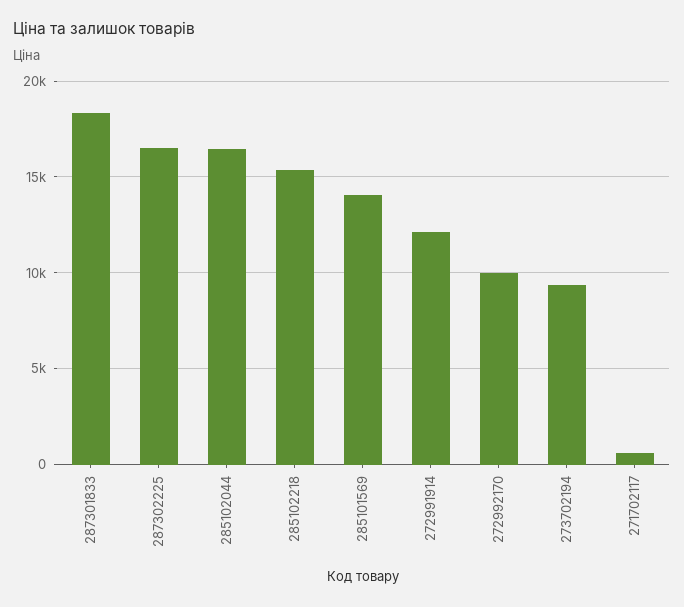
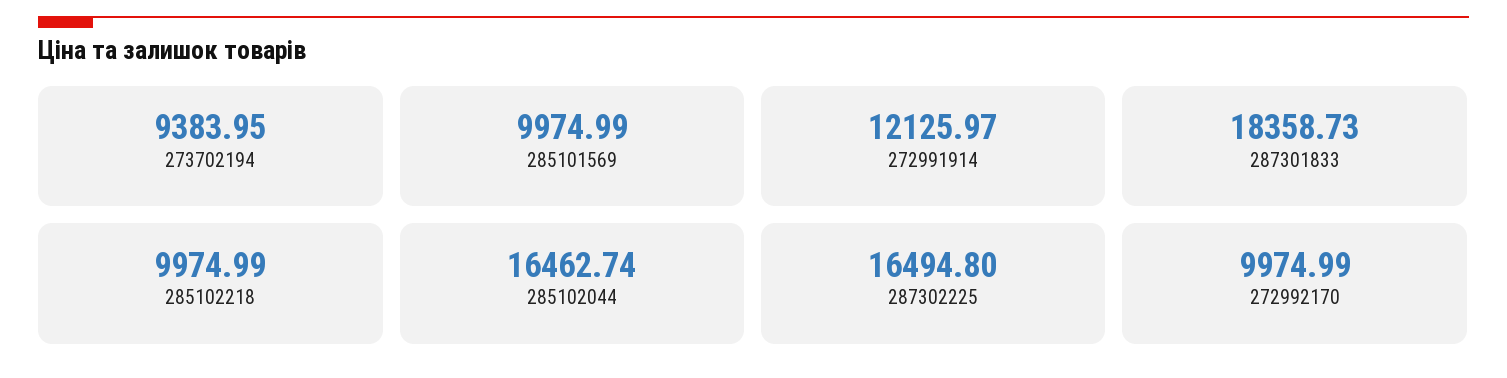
  {
    "287301833": 18358.73,
    "287302225": 16494.8,
    "285102044": 16462.74,
-   "285102218": 15500,
+   "285102218": 9974.99,
-   "285101569": 14000,
+   "285101569": 9974.99,
    "272991914": 12125.97,
    "272992170": 9974.99,
-   "273702194": 9383.95,
+   "273702194": 9383.95
-   "271702117": 500
  }

